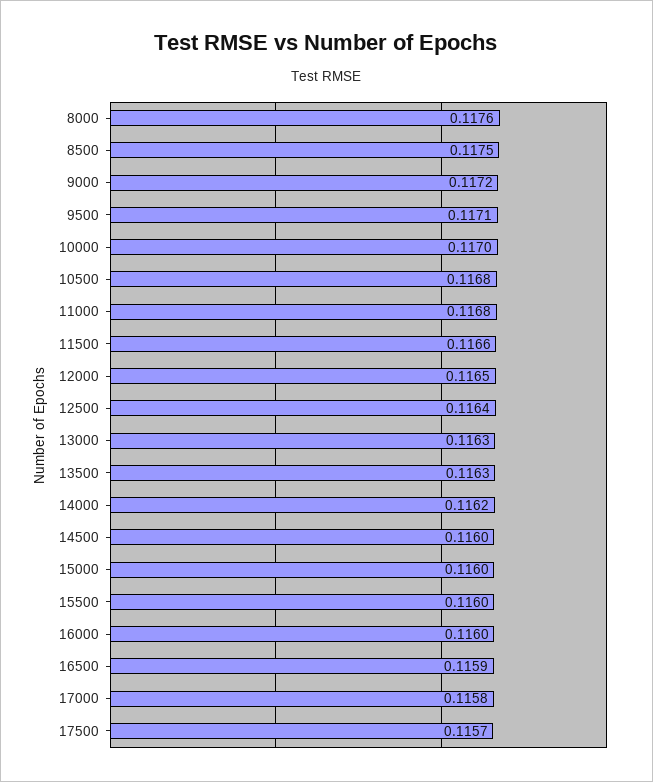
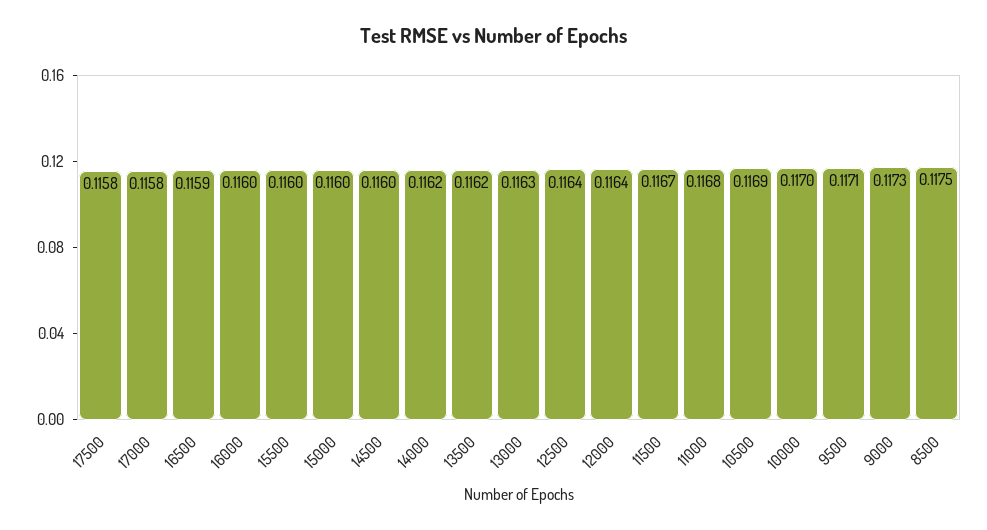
  {
-   "8000": 0.1176,
    "8500": 0.1175,
-   "9000": 0.1172,
+   "9000": 0.1173,
    "9500": 0.1171,
    "10000": 0.117,
-   "10500": 0.1168,
+   "10500": 0.1169,
    "11000": 0.1168,
-   "11500": 0.1166,
+   "11500": 0.1167,
-   "12000": 0.1165,
+   "12000": 0.1164,
    "12500": 0.1164,
    "13000": 0.1163,
-   "13500": 0.1163,
+   "13500": 0.1162,
    "14000": 0.1162,
    "14500": 0.116,
    "15000": 0.116,
    "15500": 0.116,
    "16000": 0.116,
    "16500": 0.1159,
    "17000": 0.1158,
-   "17500": 0.1157
+   "17500": 0.1158
  }

